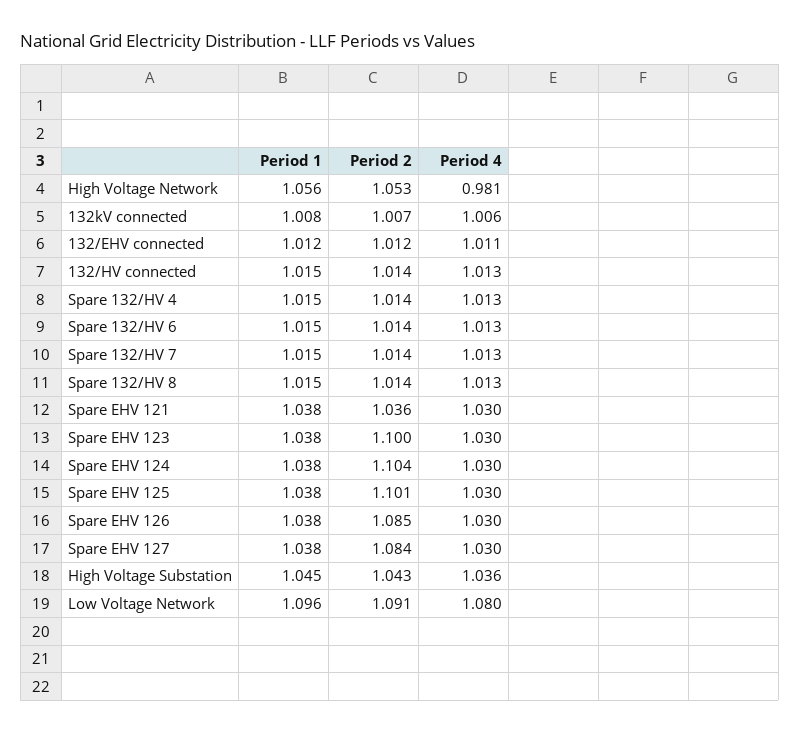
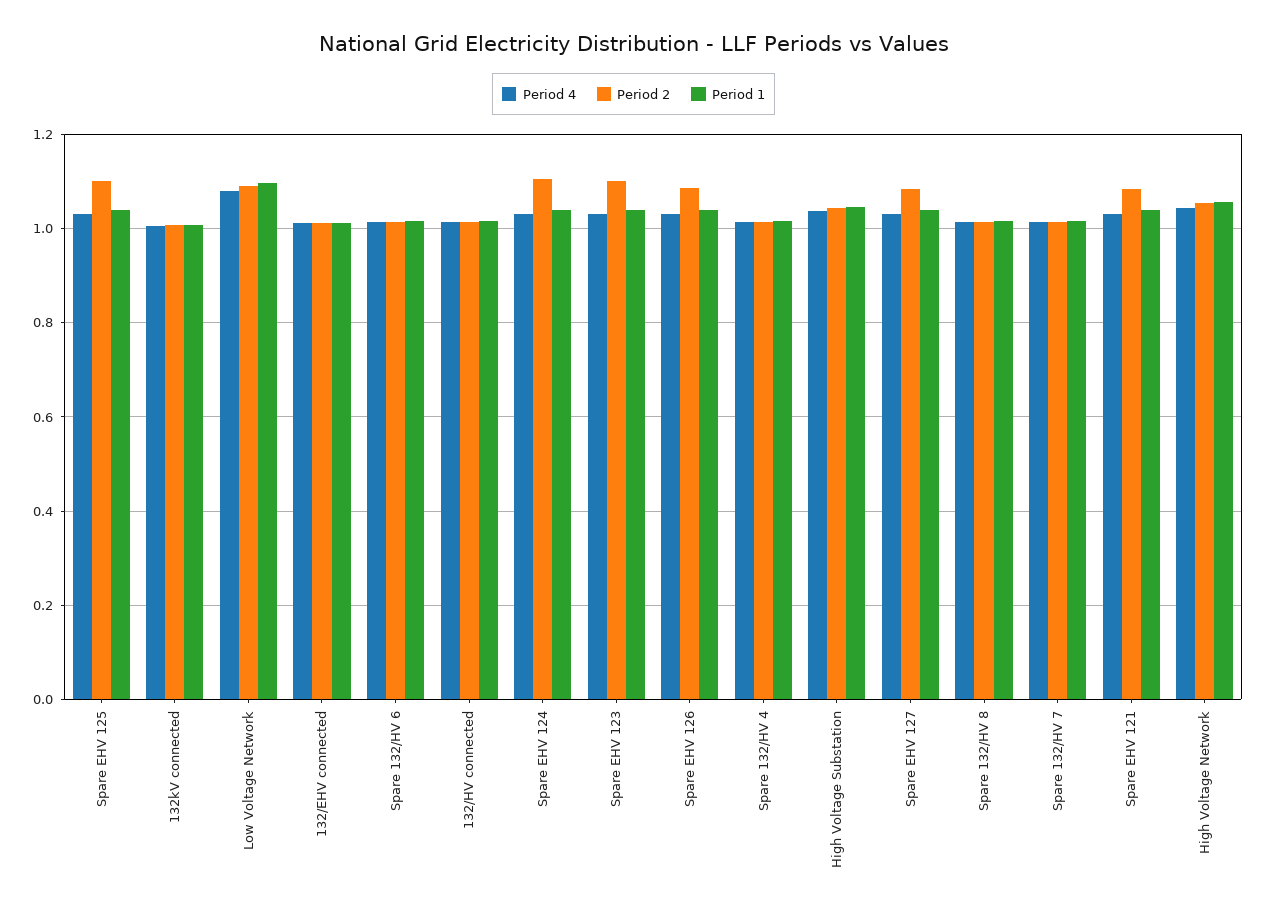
  {
    "Period 1": {
      "High Voltage Network": 1.056,
      "132kV connected": 1.008,
      "132/EHV connected": 1.012,
      "132/HV connected": 1.015,
      "Spare 132/HV 4": 1.015,
      "Spare 132/HV 6": 1.015,
      "Spare 132/HV 7": 1.015,
      "Spare 132/HV 8": 1.015,
      "Spare EHV 121": 1.038,
      "Spare EHV 123": 1.038,
      "Spare EHV 124": 1.038,
      "Spare EHV 125": 1.038,
      "Spare EHV 126": 1.038,
      "Spare EHV 127": 1.038,
      "High Voltage Substation": 1.045,
      "Low Voltage Network": 1.096
    },
    "Period 2": {
      "High Voltage Network": 1.053,
      "132kV connected": 1.007,
      "132/EHV connected": 1.012,
      "132/HV connected": 1.014,
      "Spare 132/HV 4": 1.014,
      "Spare 132/HV 6": 1.014,
      "Spare 132/HV 7": 1.014,
      "Spare 132/HV 8": 1.014,
-     "Spare EHV 121": 1.036,
+     "Spare EHV 121": 1.08,
      "Spare EHV 123": 1.1,
      "Spare EHV 124": 1.104,
      "Spare EHV 125": 1.101,
      "Spare EHV 126": 1.085,
      "Spare EHV 127": 1.084,
      "High Voltage Substation": 1.043,
      "Low Voltage Network": 1.091
    },
    "Period 4": {
-     "High Voltage Network": 0.981,
+     "High Voltage Network": 1.04,
      "132kV connected": 1.006,
      "132/EHV connected": 1.011,
      "132/HV connected": 1.013,
      "Spare 132/HV 4": 1.013,
      "Spare 132/HV 6": 1.013,
      "Spare 132/HV 7": 1.013,
      "Spare 132/HV 8": 1.013,
      "Spare EHV 121": 1.03,
      "Spare EHV 123": 1.03,
      "Spare EHV 124": 1.03,
      "Spare EHV 125": 1.03,
      "Spare EHV 126": 1.03,
      "Spare EHV 127": 1.03,
      "High Voltage Substation": 1.036,
      "Low Voltage Network": 1.08
    }
  }

